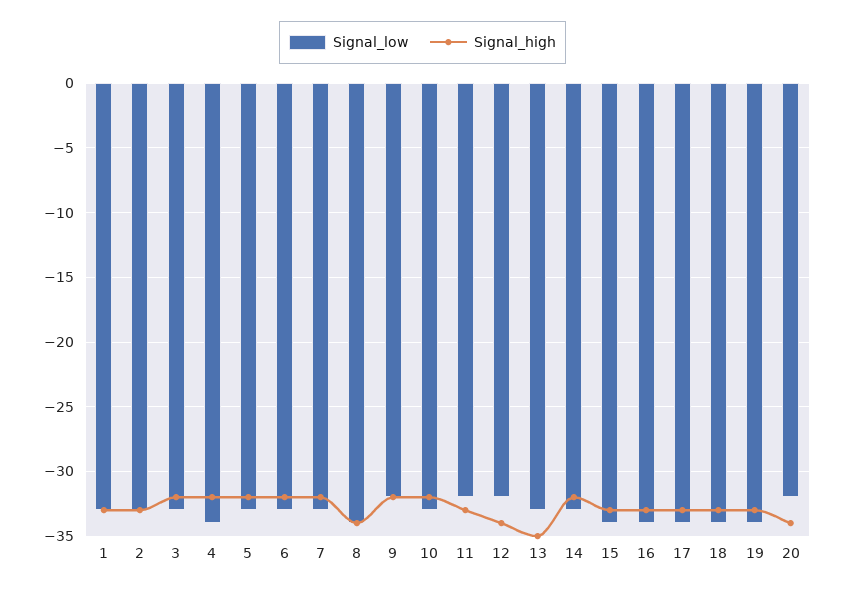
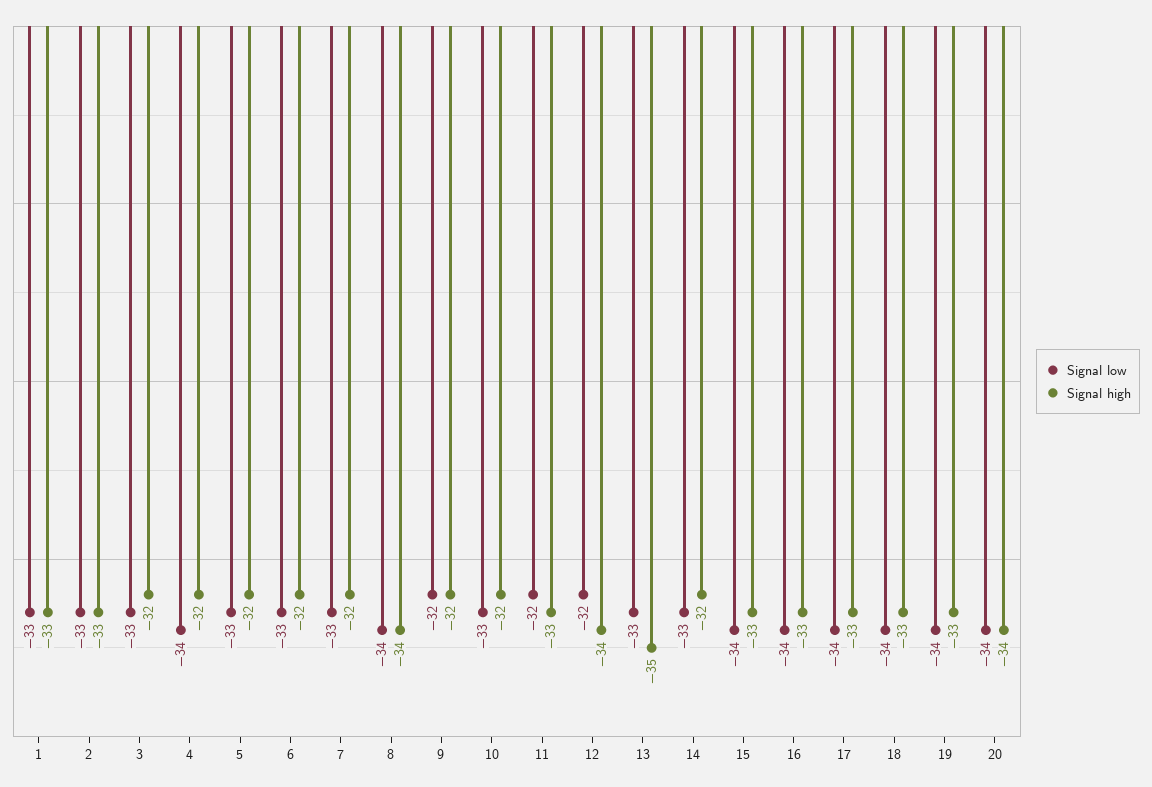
  {
    "Signal_low": {
      "1": -33,
      "2": -33,
      "3": -33,
      "4": -34,
      "5": -33,
      "6": -33,
      "7": -33,
      "8": -34,
      "9": -32,
      "10": -33,
      "11": -32,
      "12": -32,
      "13": -33,
      "14": -33,
      "15": -34,
      "16": -34,
      "17": -34,
      "18": -34,
      "19": -34,
-     "20": -32
+     "20": -34
    },
    "Signal_high": {
      "1": -33,
      "2": -33,
      "3": -32,
      "4": -32,
      "5": -32,
      "6": -32,
      "7": -32,
      "8": -34,
      "9": -32,
      "10": -32,
      "11": -33,
      "12": -34,
      "13": -35,
      "14": -32,
      "15": -33,
      "16": -33,
      "17": -33,
      "18": -33,
      "19": -33,
      "20": -34
    }
  }

